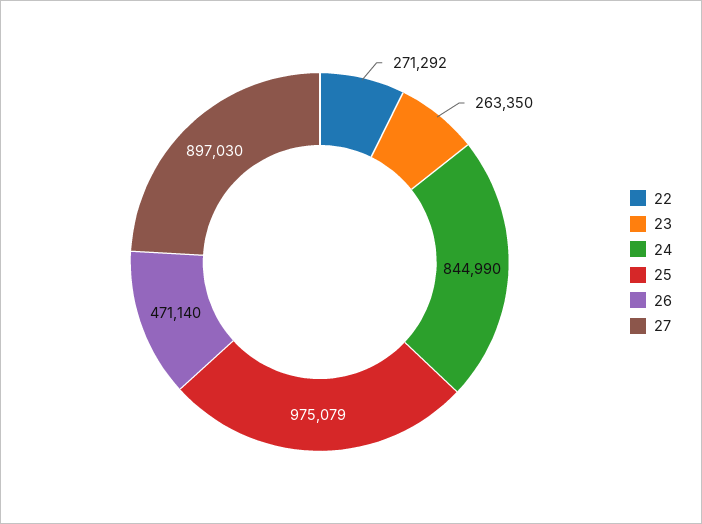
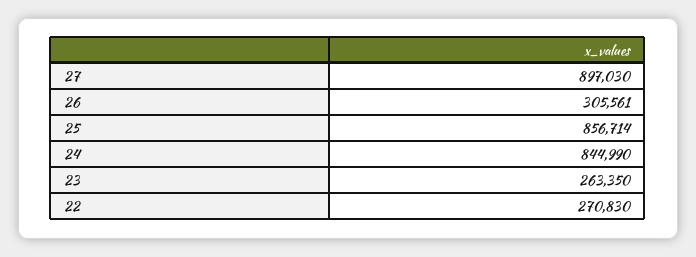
  {
-   "22": 271292,
+   "22": 270830,
    "23": 263350,
    "24": 844990,
-   "25": 975079,
+   "25": 856714,
-   "26": 471140,
+   "26": 305561,
    "27": 897030
  }

